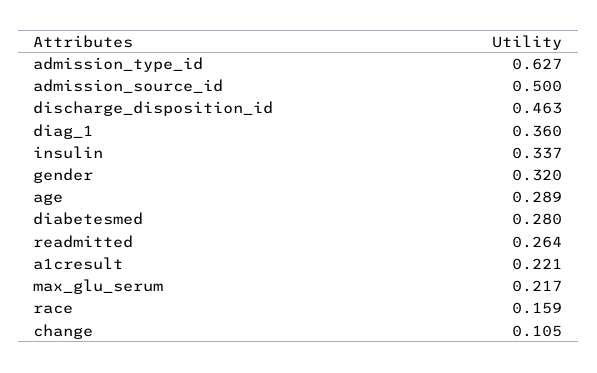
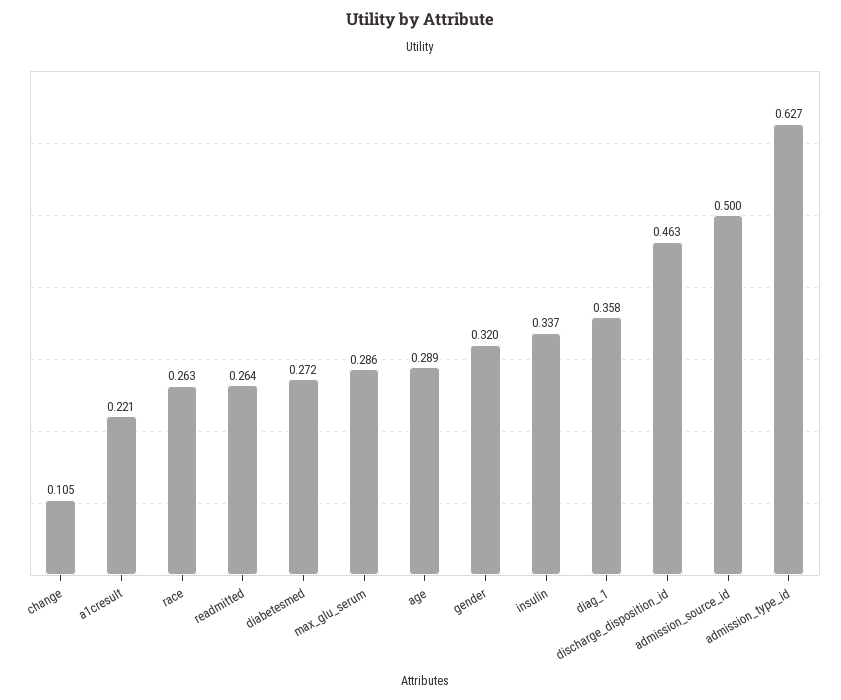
  {
    "admission_type_id": 0.627,
    "admission_source_id": 0.5,
    "discharge_disposition_id": 0.463,
-   "diag_1": 0.36,
+   "diag_1": 0.358,
    "insulin": 0.337,
    "gender": 0.32,
    "age": 0.289,
-   "diabetesmed": 0.28,
+   "diabetesmed": 0.272,
    "readmitted": 0.264,
    "a1cresult": 0.221,
-   "max_glu_serum": 0.217,
+   "max_glu_serum": 0.286,
-   "race": 0.159,
+   "race": 0.263,
    "change": 0.105
  }

